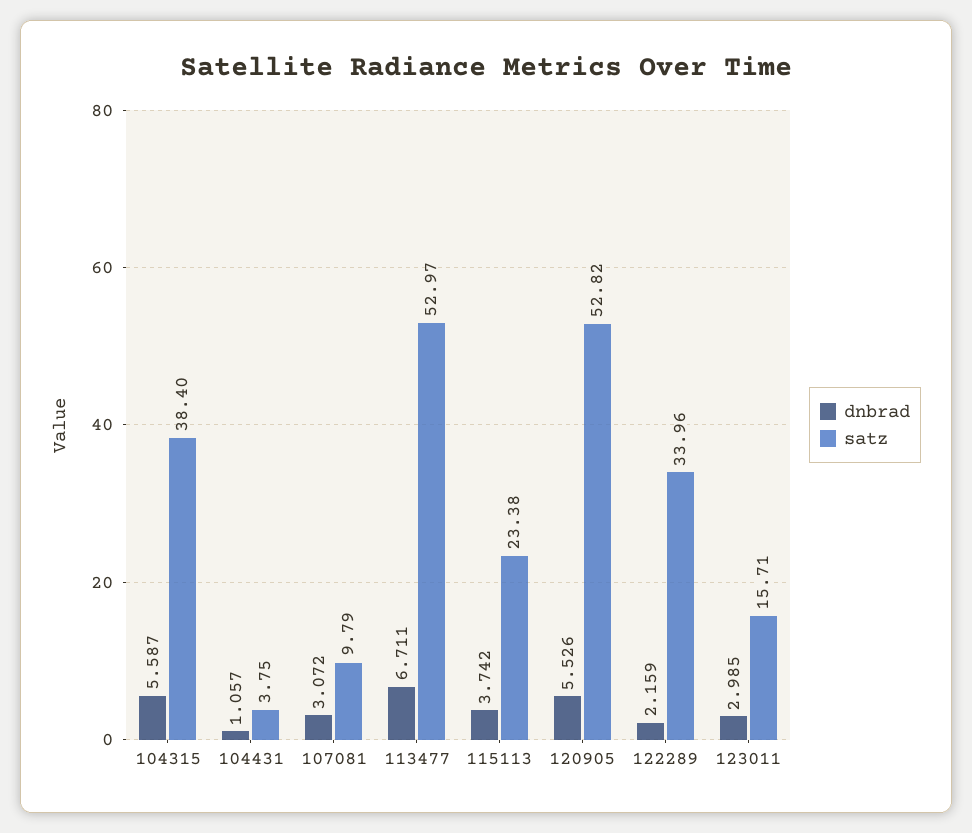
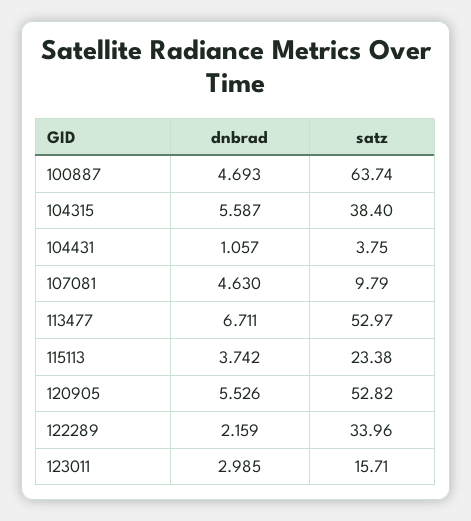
  {
    "dnbrad": {
      "104315": 5.587,
      "104431": 1.057,
-     "107081": 3.072,
+     "107081": 4.63,
      "113477": 6.711,
      "115113": 3.742,
      "120905": 5.526,
      "122289": 2.159,
-     "123011": 2.985
+     "123011": 2.985,
+     "100887": 4.693
    },
    "satz": {
      "104315": 38.4,
      "104431": 3.75,
      "107081": 9.79,
      "113477": 52.97,
      "115113": 23.38,
      "120905": 52.82,
      "122289": 33.96,
-     "123011": 15.71
+     "123011": 15.71,
+     "100887": 63.74
    }
  }

